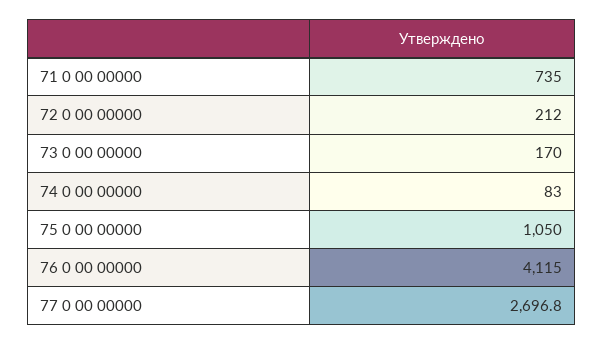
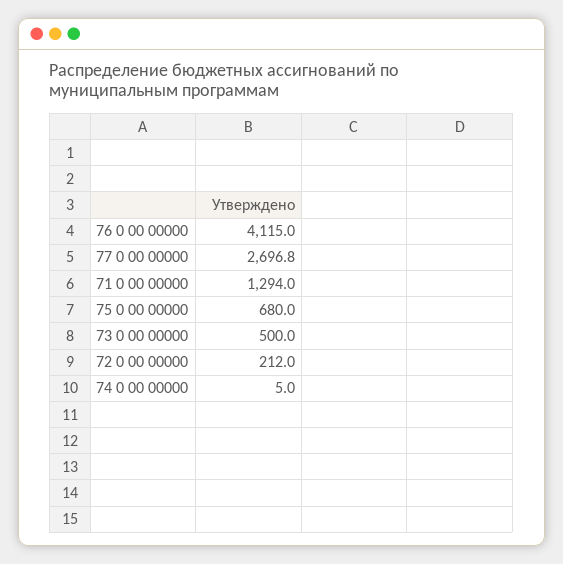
  {
-   "71 0 00 00000": 735,
+   "71 0 00 00000": 1294,
    "72 0 00 00000": 212,
-   "73 0 00 00000": 170,
+   "73 0 00 00000": 500,
-   "74 0 00 00000": 83,
+   "74 0 00 00000": 5,
-   "75 0 00 00000": 1050,
+   "75 0 00 00000": 680,
    "76 0 00 00000": 4115,
    "77 0 00 00000": 2696.8
  }

